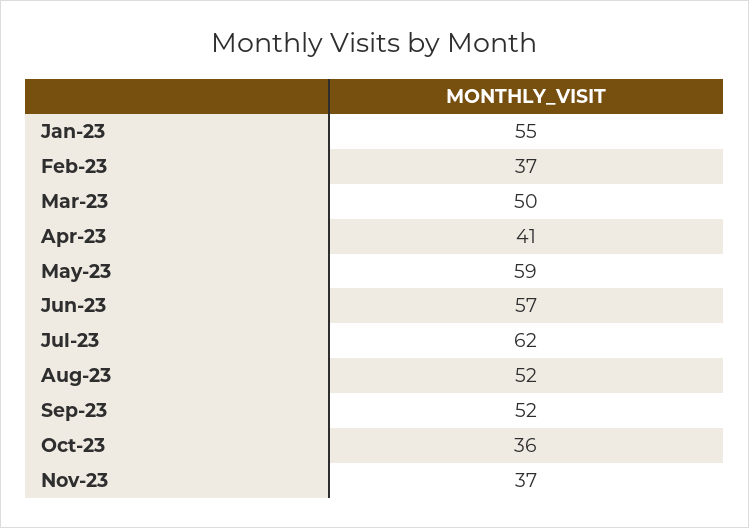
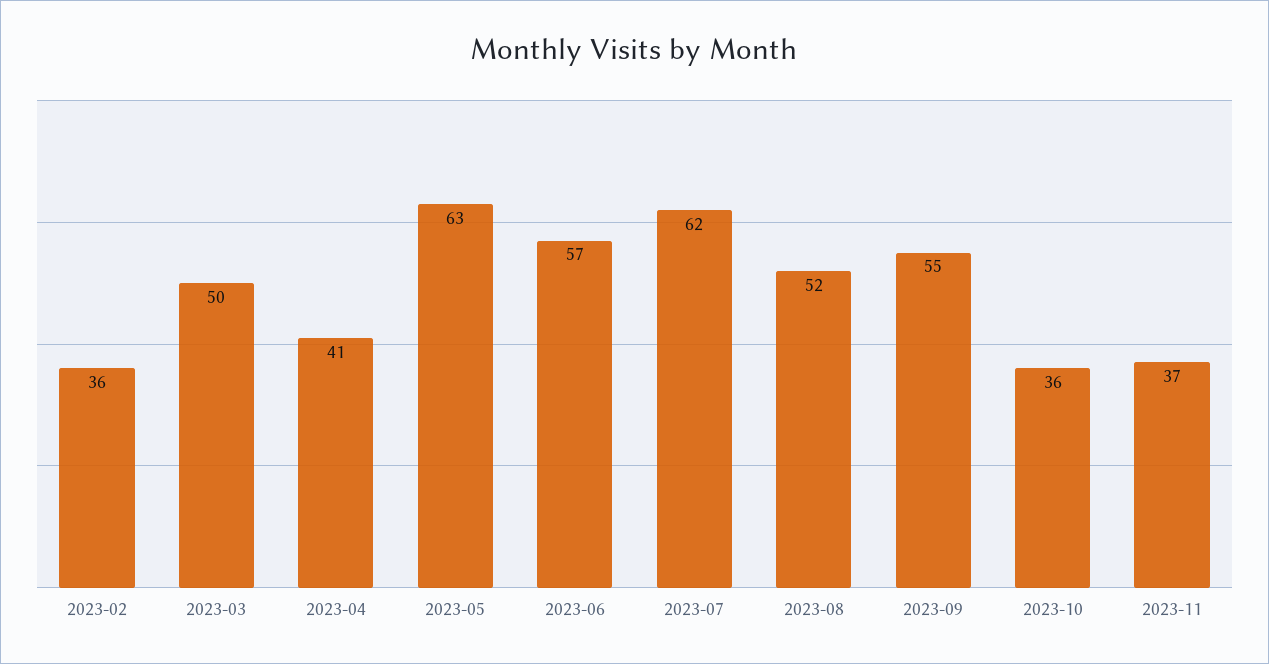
  {
-   "Jan-23": 55,
-   "Feb-23": 37,
+   "Feb-23": 36,
    "Mar-23": 50,
    "Apr-23": 41,
-   "May-23": 59,
+   "May-23": 63,
    "Jun-23": 57,
    "Jul-23": 62,
    "Aug-23": 52,
-   "Sep-23": 52,
+   "Sep-23": 55,
    "Oct-23": 36,
    "Nov-23": 37
  }

